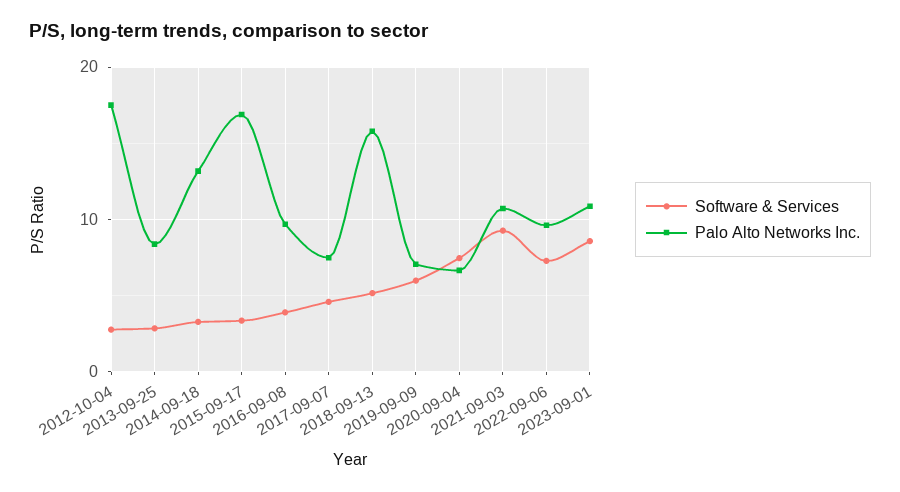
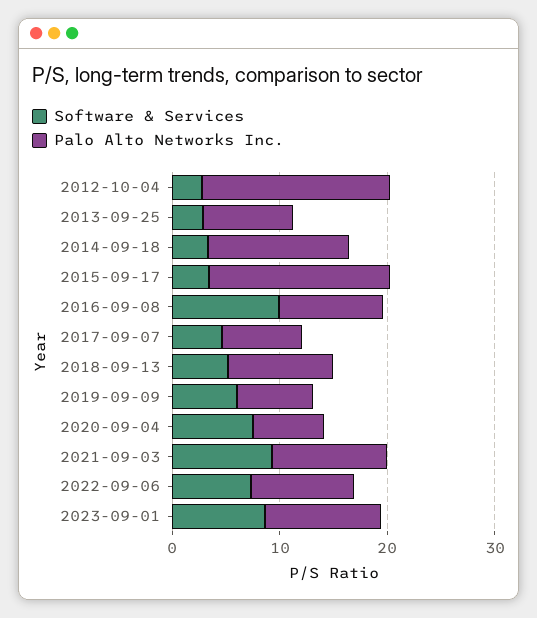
  {
    "Software & Services": {
      "2012-10-04": 3,
      "2013-09-25": 3,
      "2014-09-18": 3,
      "2015-09-17": 3,
-     "2016-09-08": 4,
+     "2016-09-08": 10,
      "2017-09-07": 5,
      "2018-09-13": 5,
      "2019-09-09": 6,
      "2020-09-04": 7,
      "2021-09-03": 9,
      "2022-09-06": 7,
      "2023-09-01": 9
    },
    "Palo Alto Networks Inc.": {
      "2012-10-04": 18,
      "2013-09-25": 8,
      "2014-09-18": 13,
      "2015-09-17": 17,
      "2016-09-08": 10,
      "2017-09-07": 7,
-     "2018-09-13": 16,
+     "2018-09-13": 10,
      "2019-09-09": 7,
      "2020-09-04": 7,
      "2021-09-03": 11,
      "2022-09-06": 10,
      "2023-09-01": 11
    }
  }

